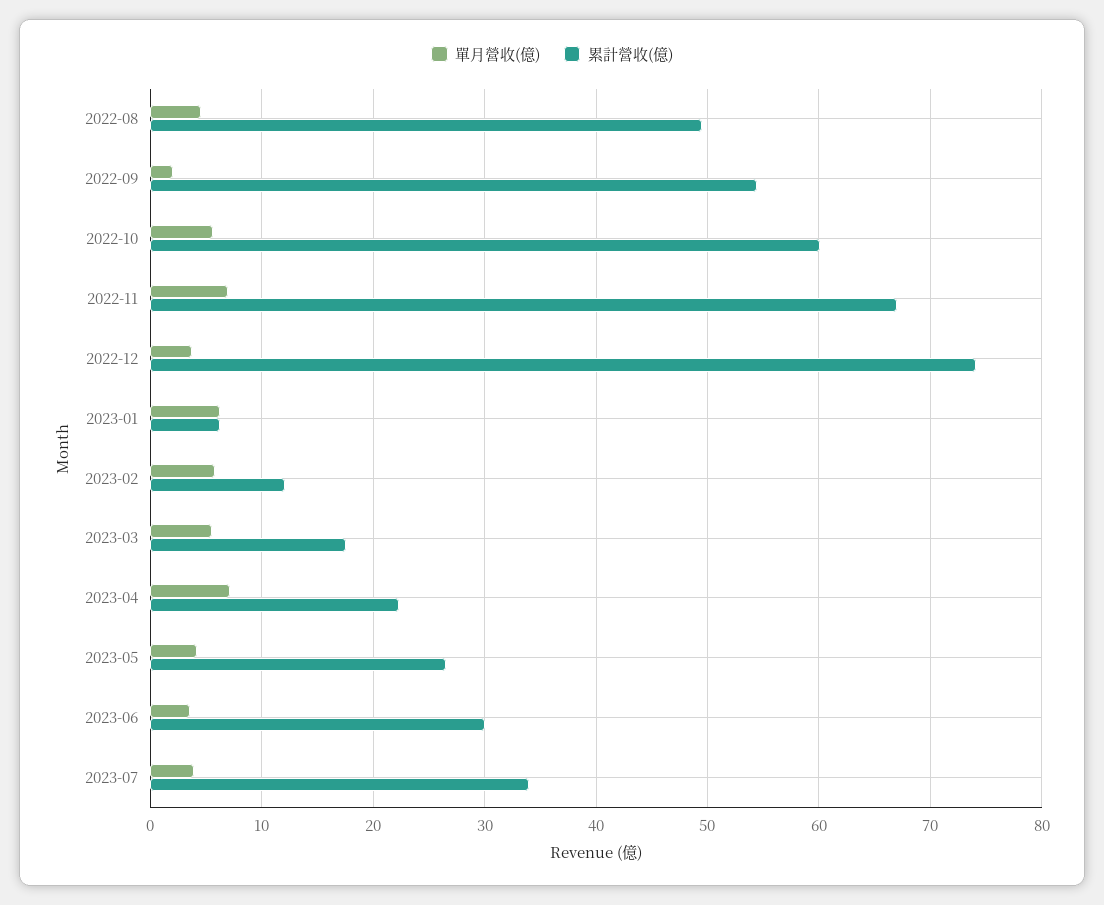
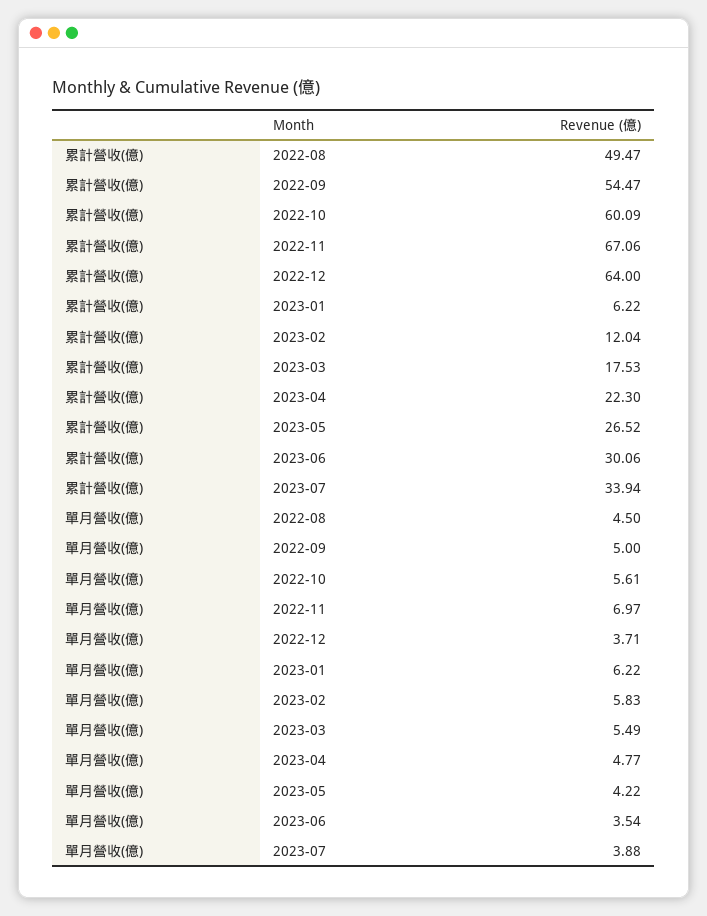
  {
    "單月營收(億)": {
      "2022-08": 4.5,
-     "2022-09": 2,
+     "2022-09": 5,
      "2022-10": 5.61,
      "2022-11": 6.97,
      "2022-12": 3.71,
      "2023-01": 6.22,
      "2023-02": 5.83,
      "2023-03": 5.49,
-     "2023-04": 7,
+     "2023-04": 4.77,
      "2023-05": 4.22,
      "2023-06": 3.54,
      "2023-07": 3.88
    },
    "累計營收(億)": {
      "2022-08": 49.47,
      "2022-09": 54.47,
      "2022-10": 60.09,
      "2022-11": 67.06,
-     "2022-12": 74,
+     "2022-12": 64,
      "2023-01": 6.22,
      "2023-02": 12.04,
      "2023-03": 17.53,
      "2023-04": 22.3,
      "2023-05": 26.52,
      "2023-06": 30.06,
      "2023-07": 33.94
    }
  }

